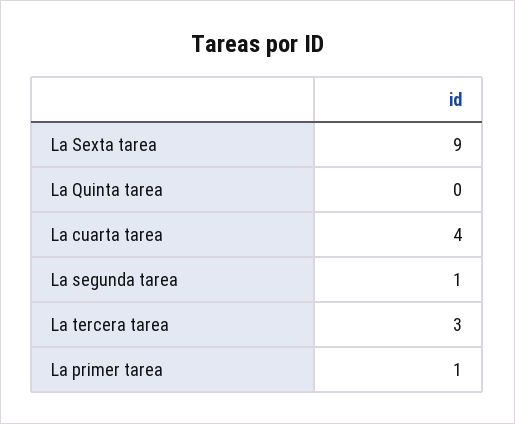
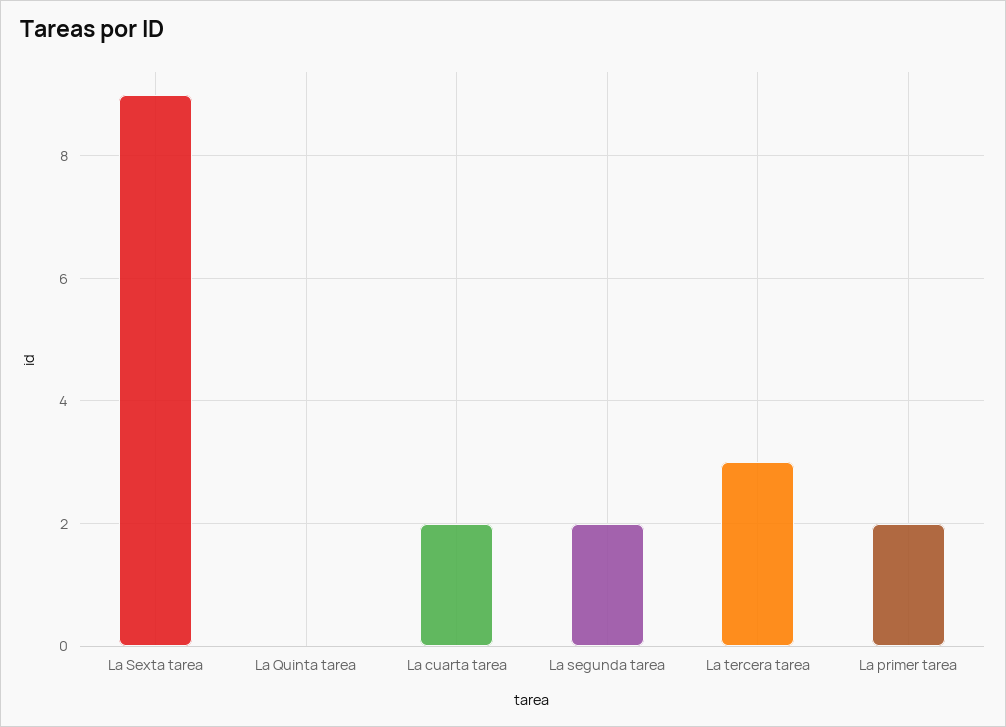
  {
    "La Sexta tarea": 9,
    "La Quinta tarea": 0,
-   "La cuarta tarea": 4,
+   "La cuarta tarea": 2,
-   "La segunda tarea": 1,
+   "La segunda tarea": 2,
    "La tercera tarea": 3,
-   "La primer tarea": 1
+   "La primer tarea": 2
  }

